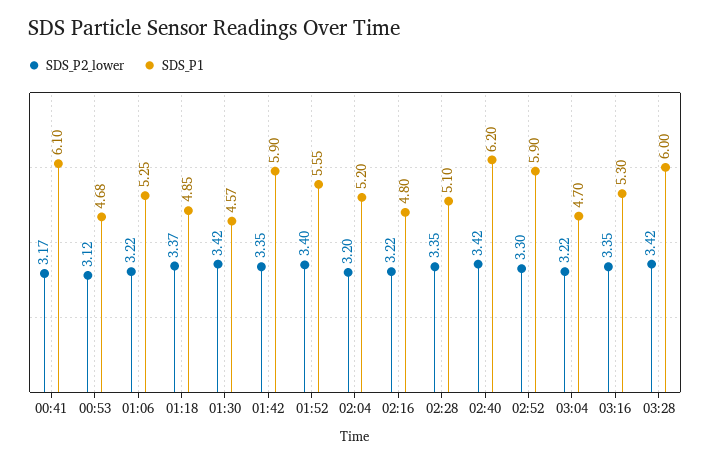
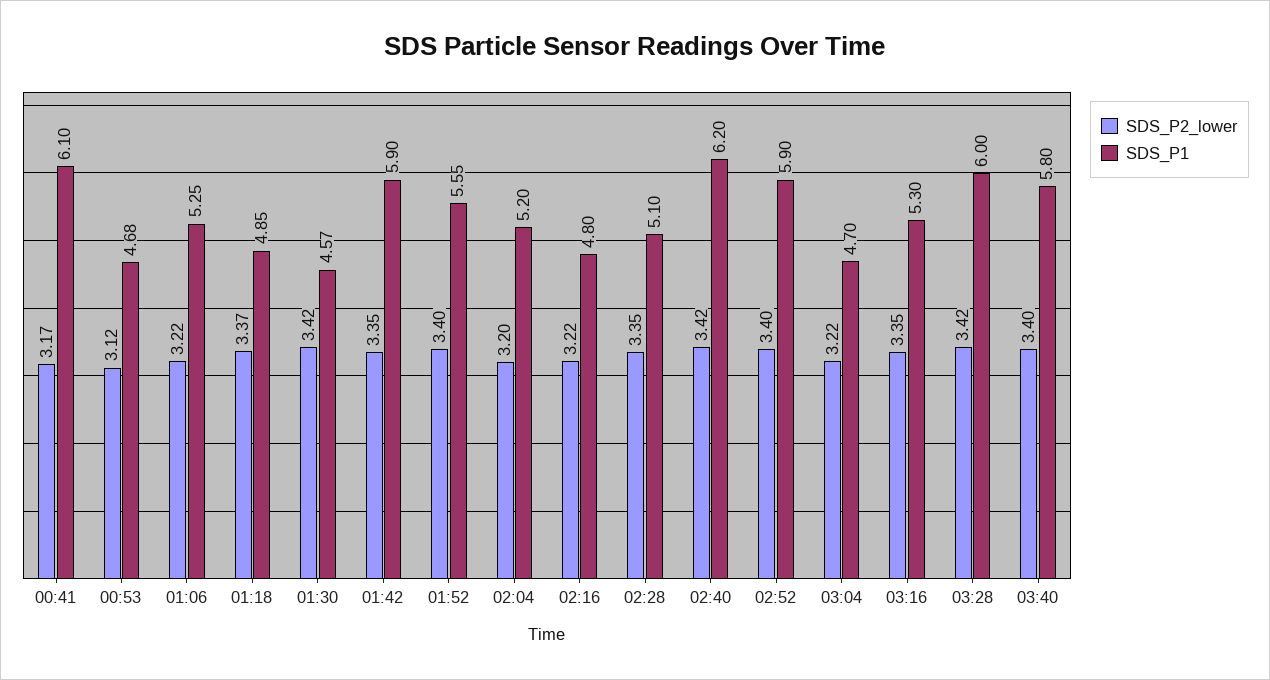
  {
    "SDS_P2_lower": {
      "00:41": 3.17,
      "00:53": 3.12,
      "01:06": 3.22,
      "01:18": 3.37,
      "01:30": 3.42,
      "01:42": 3.35,
      "01:52": 3.4,
      "02:04": 3.2,
      "02:16": 3.22,
      "02:28": 3.35,
      "02:40": 3.42,
-     "02:52": 3.3,
+     "02:52": 3.4,
      "03:04": 3.22,
      "03:16": 3.35,
-     "03:28": 3.42
+     "03:28": 3.42,
+     "03:40": 3.4
    },
    "SDS_P1": {
      "00:41": 6.1,
      "00:53": 4.68,
      "01:06": 5.25,
      "01:18": 4.85,
      "01:30": 4.57,
      "01:42": 5.9,
      "01:52": 5.55,
      "02:04": 5.2,
      "02:16": 4.8,
      "02:28": 5.1,
      "02:40": 6.2,
      "02:52": 5.9,
      "03:04": 4.7,
      "03:16": 5.3,
-     "03:28": 6
+     "03:28": 6,
+     "03:40": 5.8
    }
  }

